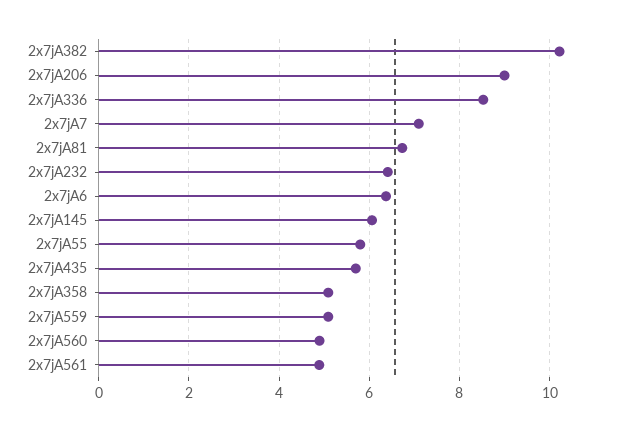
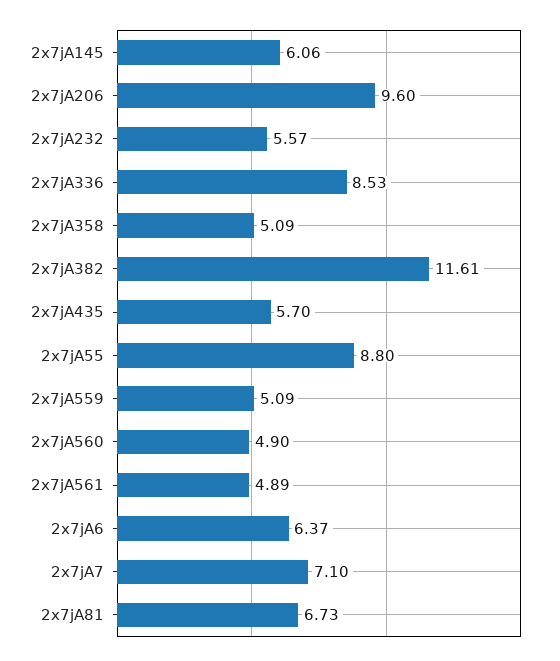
  {
-   "2x7jA382": 10.2,
+   "2x7jA382": 11.61,
-   "2x7jA206": 9,
+   "2x7jA206": 9.6,
    "2x7jA336": 8.53,
    "2x7jA7": 7.1,
    "2x7jA81": 6.73,
-   "2x7jA232": 6.4,
+   "2x7jA232": 5.57,
    "2x7jA6": 6.37,
    "2x7jA145": 6.06,
-   "2x7jA55": 5.8,
+   "2x7jA55": 8.8,
    "2x7jA435": 5.7,
    "2x7jA358": 5.09,
    "2x7jA559": 5.09,
    "2x7jA560": 4.9,
    "2x7jA561": 4.89
  }

